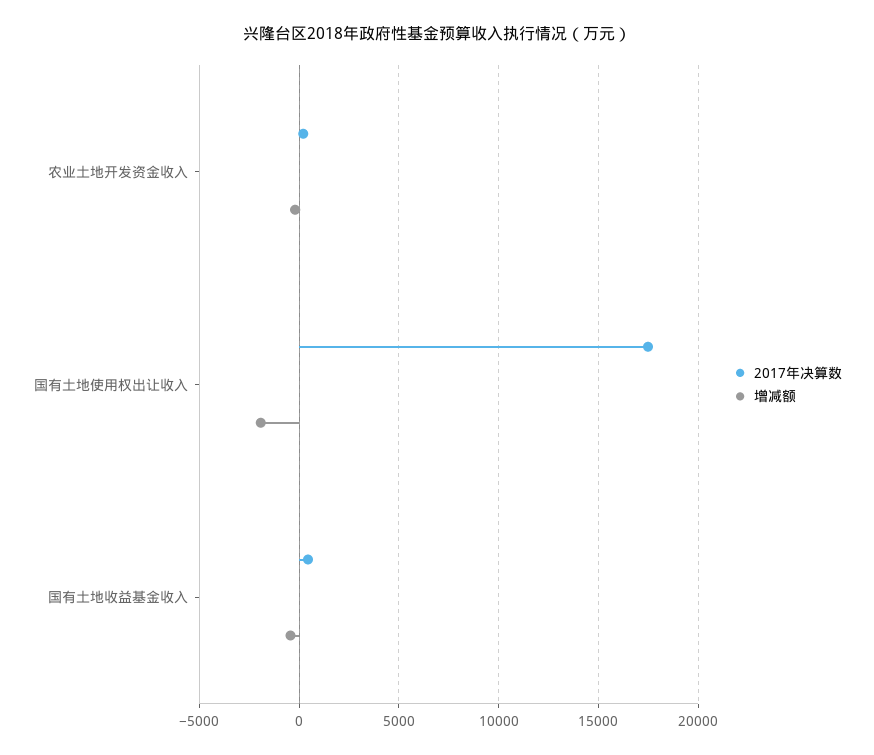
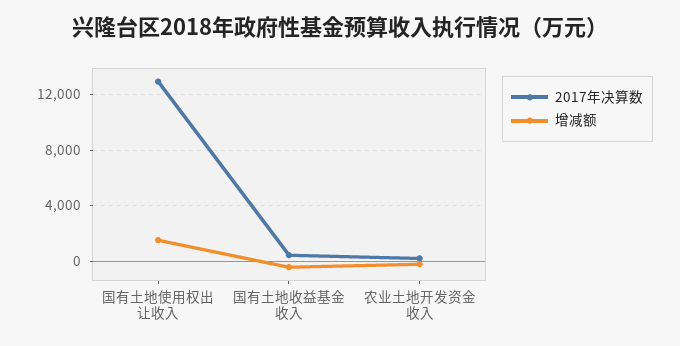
  {
    "2017年决算数": {
      "农业土地开发资金收入": 0,
-     "国有土地使用权出让收入": 17500,
+     "国有土地使用权出让收入": 13000,
      "国有土地收益基金收入": 500
    },
    "增减额": {
      "农业土地开发资金收入": 0,
-     "国有土地使用权出让收入": -2000,
+     "国有土地使用权出让收入": 1500,
      "国有土地收益基金收入": -500
    }
  }

